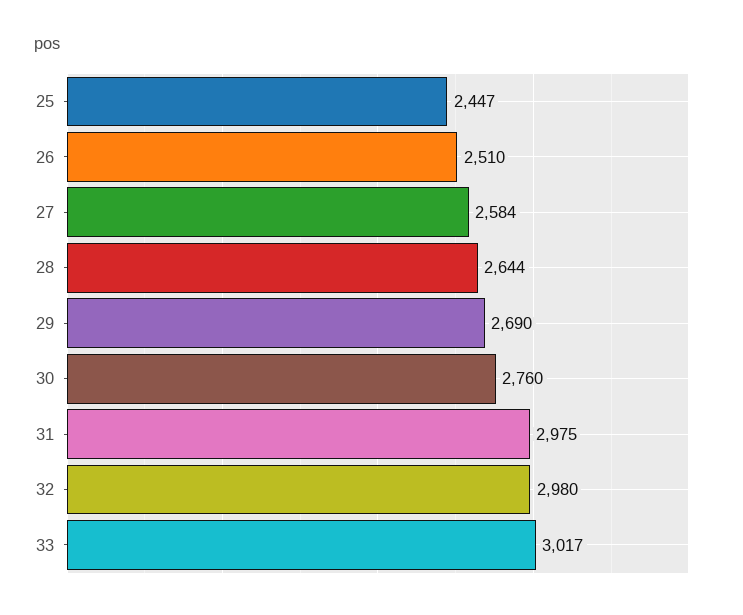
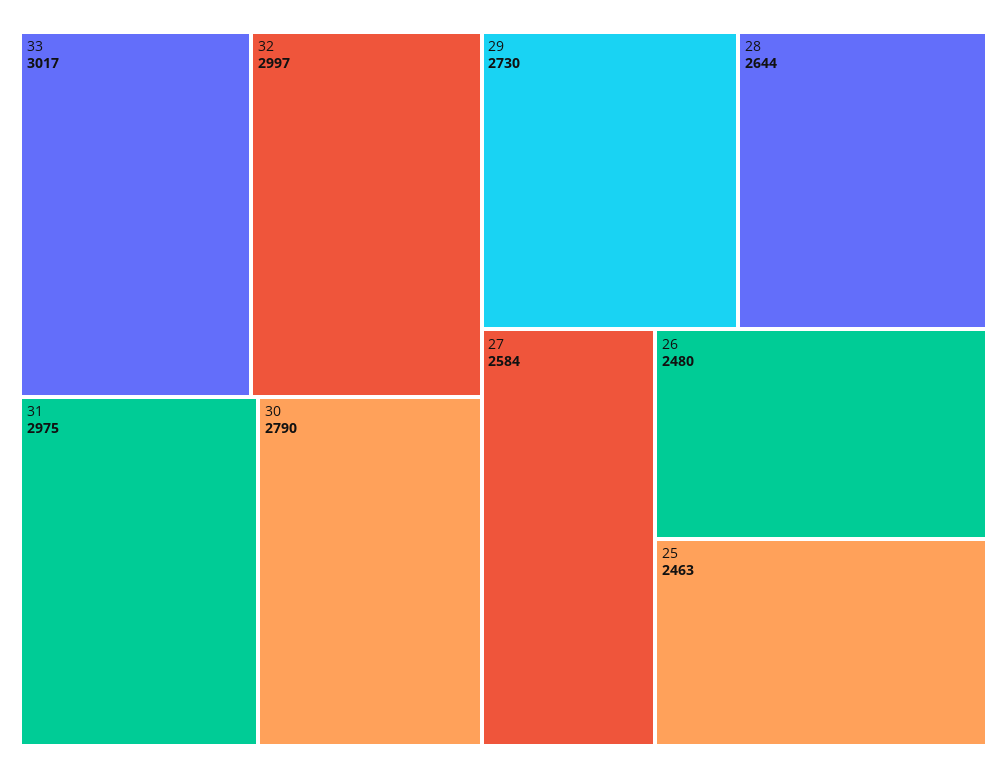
  {
-   "25": 2447,
+   "25": 2463,
-   "26": 2510,
+   "26": 2480,
    "27": 2584,
    "28": 2644,
-   "29": 2690,
+   "29": 2730,
-   "30": 2760,
+   "30": 2790,
    "31": 2975,
-   "32": 2980,
+   "32": 2997,
    "33": 3017
  }

